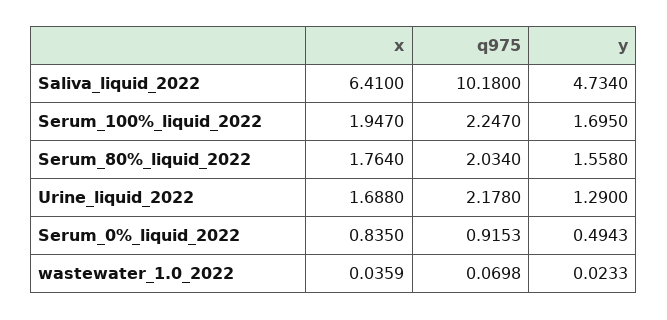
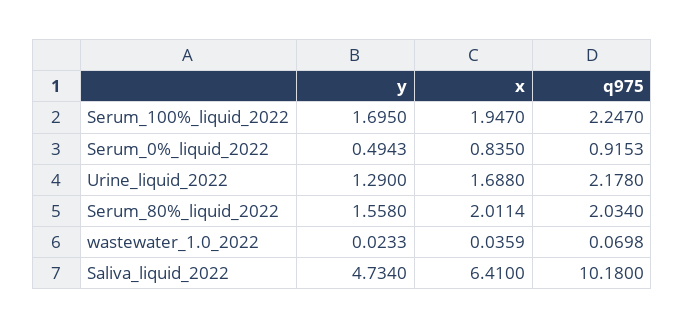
  {
    "x": {
      "Saliva_liquid_2022": 6.41,
      "Serum_100%_liquid_2022": 1.947,
-     "Serum_80%_liquid_2022": 1.764,
+     "Serum_80%_liquid_2022": 2.0114,
      "Urine_liquid_2022": 1.688,
      "Serum_0%_liquid_2022": 0.835,
      "wastewater_1.0_2022": 0.0359
    },
    "q975": {
      "Saliva_liquid_2022": 10.18,
      "Serum_100%_liquid_2022": 2.247,
      "Serum_80%_liquid_2022": 2.034,
      "Urine_liquid_2022": 2.178,
      "Serum_0%_liquid_2022": 0.9153,
      "wastewater_1.0_2022": 0.0698
    },
    "y": {
      "Saliva_liquid_2022": 4.734,
      "Serum_100%_liquid_2022": 1.695,
      "Serum_80%_liquid_2022": 1.558,
      "Urine_liquid_2022": 1.29,
      "Serum_0%_liquid_2022": 0.4943,
      "wastewater_1.0_2022": 0.0233
    }
  }

